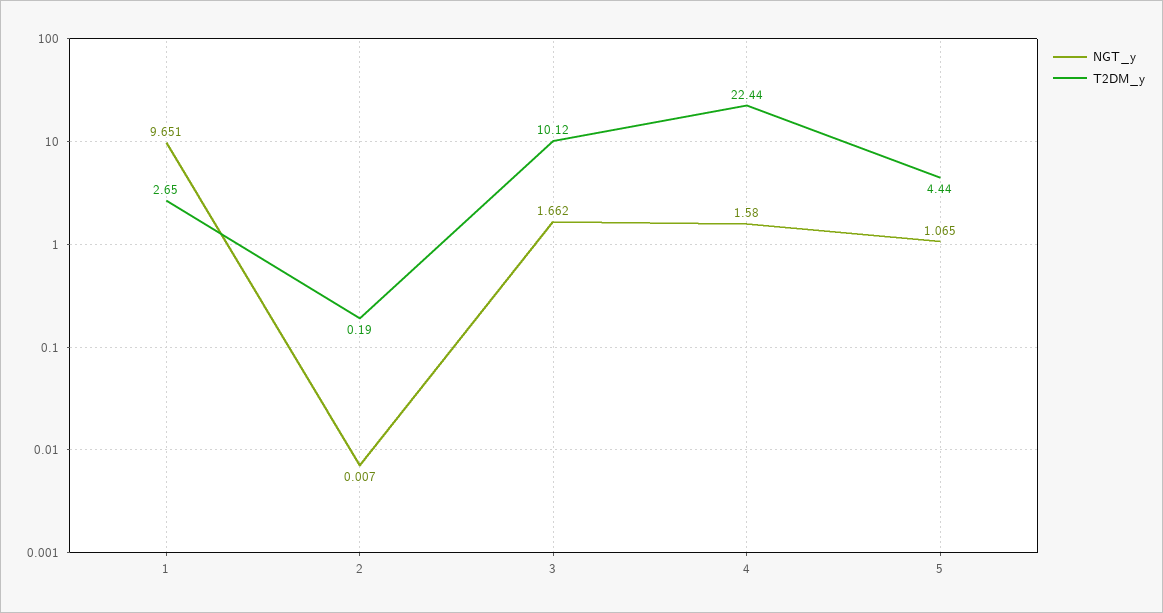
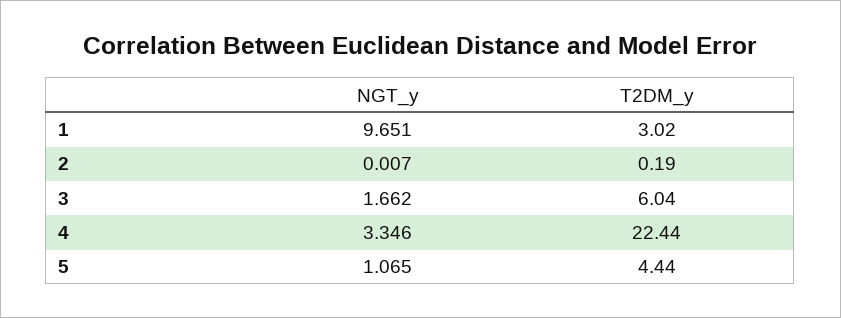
  {
    "NGT_y": {
      "1": 9.651,
      "2": 0.007,
      "3": 1.662,
-     "4": 1.58,
+     "4": 3.346,
      "5": 1.065
    },
    "T2DM_y": {
-     "1": 2.65,
+     "1": 3.02,
      "2": 0.19,
-     "3": 10.12,
+     "3": 6.04,
      "4": 22.44,
      "5": 4.44
    }
  }

